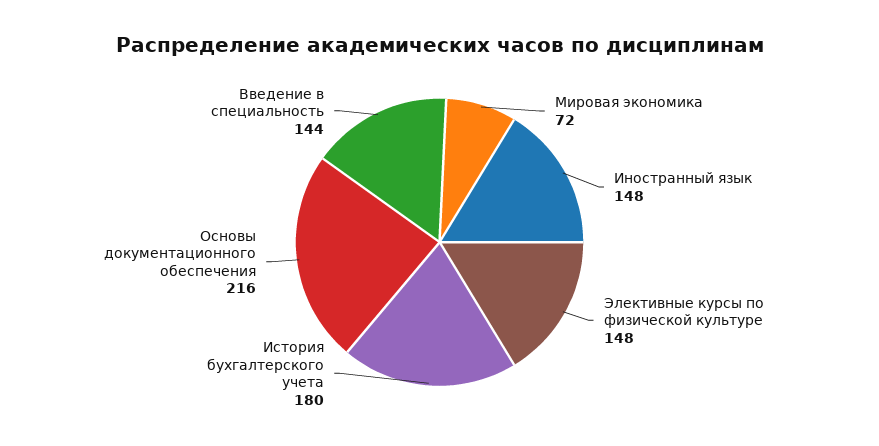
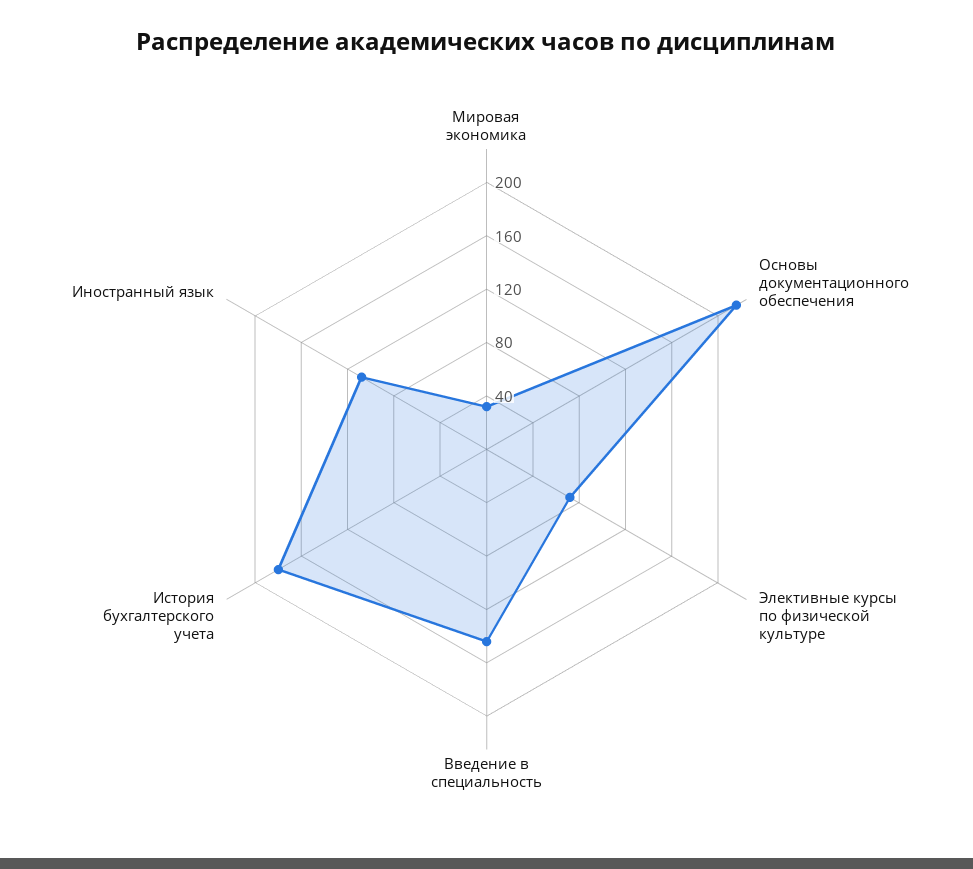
  {
-   "Мировая экономика": 72,
+   "Мировая экономика": 30,
-   "Иностранный язык": 148,
+   "Иностранный язык": 110,
-   "Элективные курсы по физической культуре": 148,
+   "Элективные курсы по физической культуре": 70,
    "История бухгалтерского учета": 180,
    "Основы документационного обеспечения": 216,
    "Введение в специальность": 144
  }

